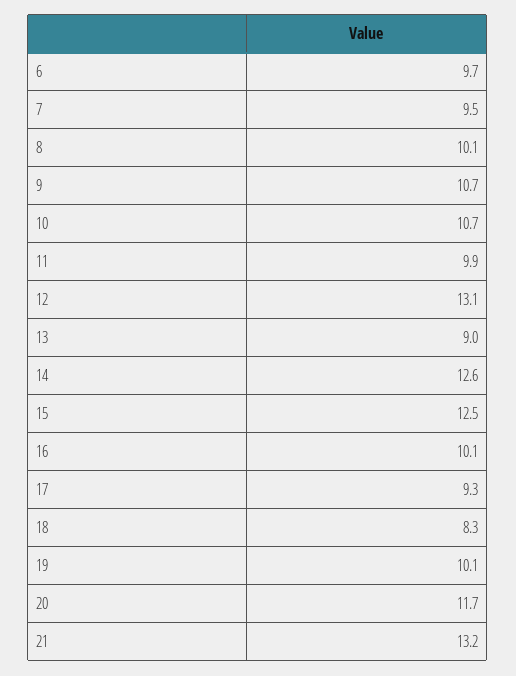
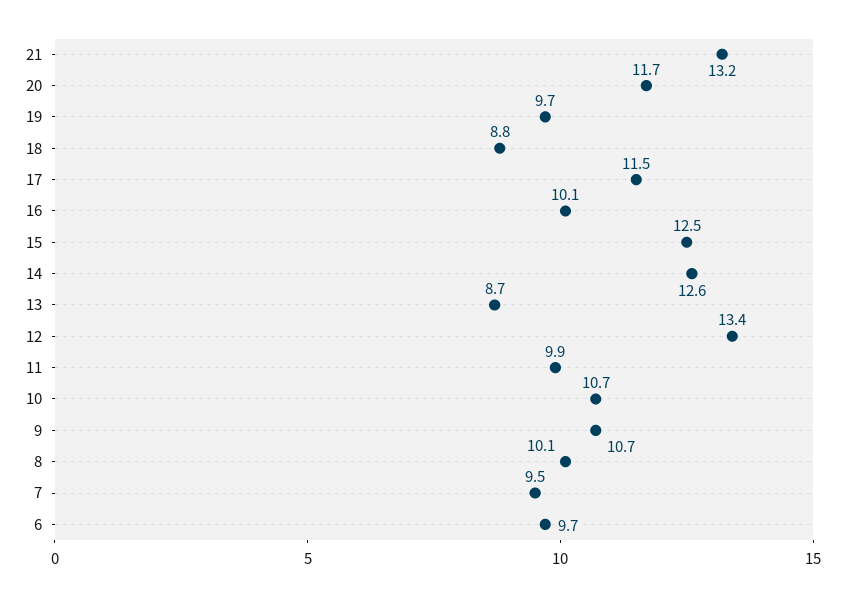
  {
    "6": 9.7,
    "7": 9.5,
    "8": 10.1,
    "9": 10.7,
    "10": 10.7,
    "11": 9.9,
-   "12": 13.1,
+   "12": 13.4,
-   "13": 9,
+   "13": 8.7,
    "14": 12.6,
    "15": 12.5,
    "16": 10.1,
-   "17": 9.3,
+   "17": 11.5,
-   "18": 8.3,
+   "18": 8.8,
-   "19": 10.1,
+   "19": 9.7,
    "20": 11.7,
    "21": 13.2
  }

